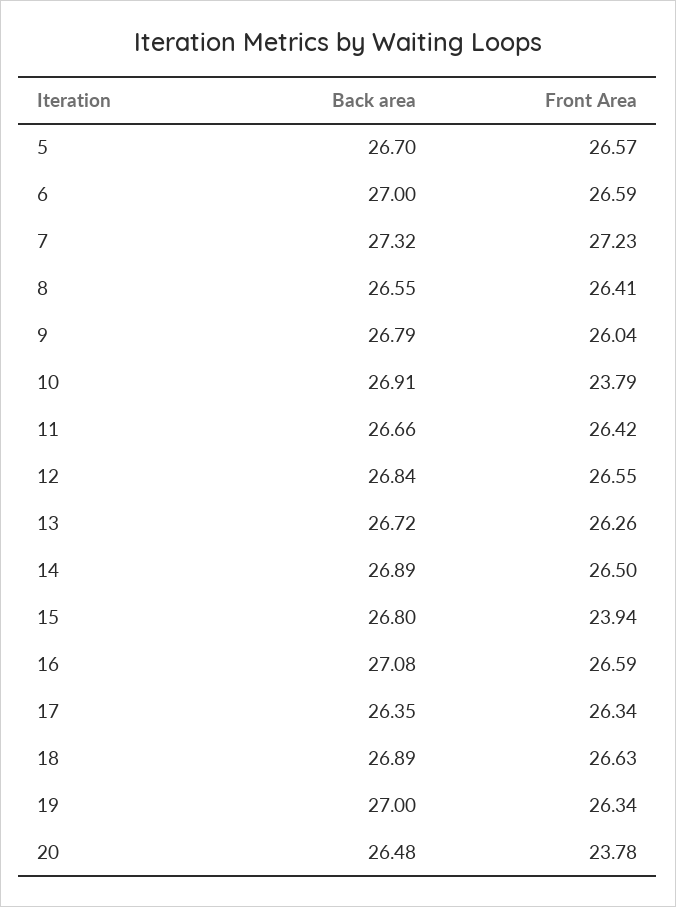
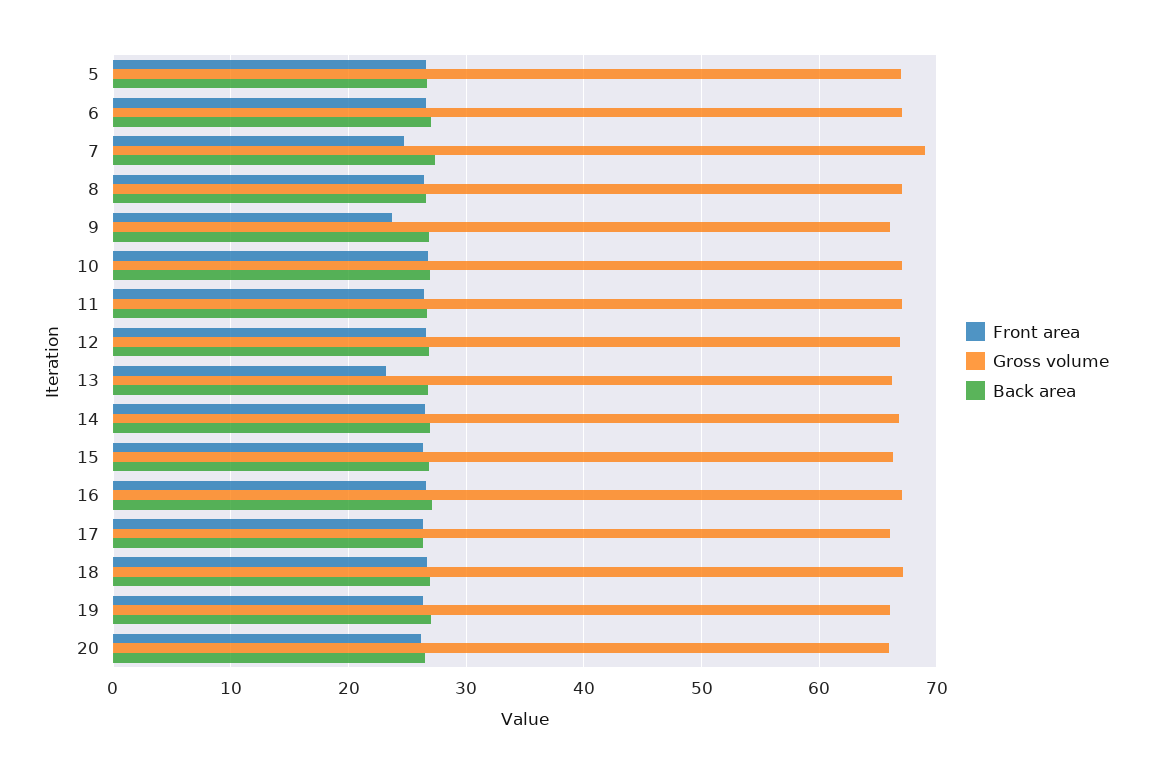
  {
    "Back area": {
      "5": 26.7,
      "6": 27,
      "7": 27.32,
      "8": 26.55,
      "9": 26.79,
      "10": 26.91,
      "11": 26.66,
      "12": 26.84,
      "13": 26.72,
      "14": 26.89,
      "15": 26.8,
      "16": 27.08,
      "17": 26.35,
      "18": 26.89,
      "19": 27,
      "20": 26.48
    },
    "Front Area": {
      "5": 26.57,
      "6": 26.59,
-     "7": 27.23,
+     "7": 25,
      "8": 26.41,
-     "9": 26.04,
+     "9": 24,
-     "10": 23.79,
+     "10": 27,
      "11": 26.42,
      "12": 26.55,
-     "13": 26.26,
+     "13": 23,
      "14": 26.5,
-     "15": 23.94,
+     "15": 26,
      "16": 26.59,
      "17": 26.34,
      "18": 26.63,
      "19": 26.34,
-     "20": 23.78
+     "20": 26
-   }
+   },
+   "Gross volume": {
+     "5": 67,
+     "6": 67,
+     "7": 69,
+     "8": 67,
+     "9": 66,
+     "10": 67,
+     "11": 67,
+     "12": 67,
+     "13": 66,
+     "14": 67,
+     "15": 66,
+     "16": 67,
+     "17": 66,
+     "18": 67,
+     "19": 66,
+     "20": 66
+   }
  }

